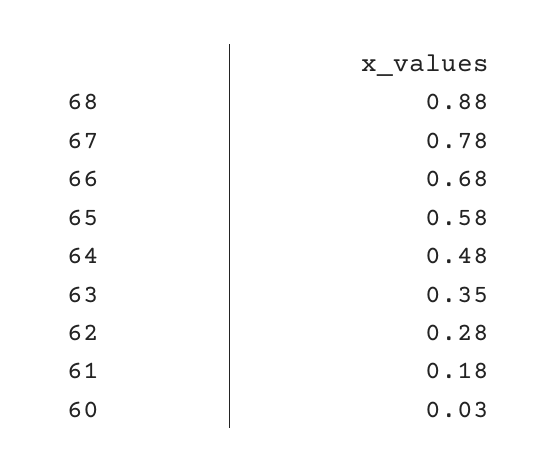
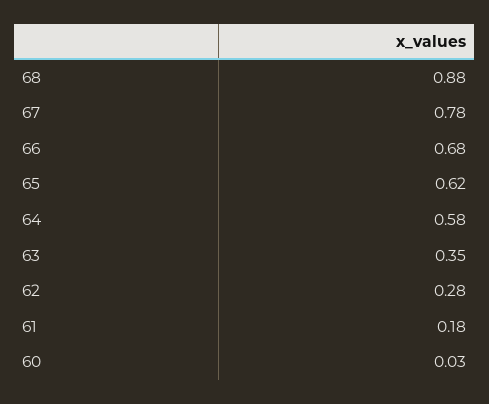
  {
    "68": 0.88,
    "67": 0.78,
    "66": 0.68,
-   "65": 0.58,
+   "65": 0.62,
-   "64": 0.48,
+   "64": 0.58,
    "63": 0.35,
    "62": 0.28,
    "61": 0.18,
    "60": 0.03
  }

